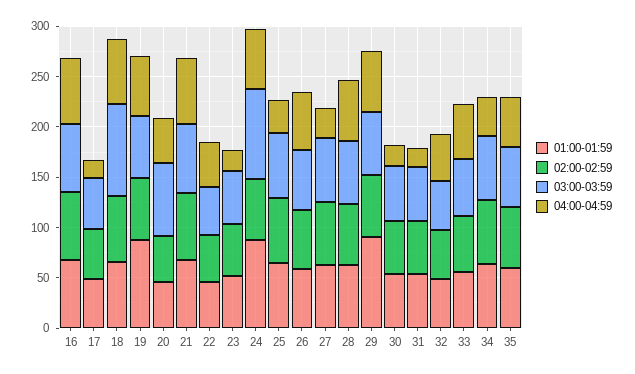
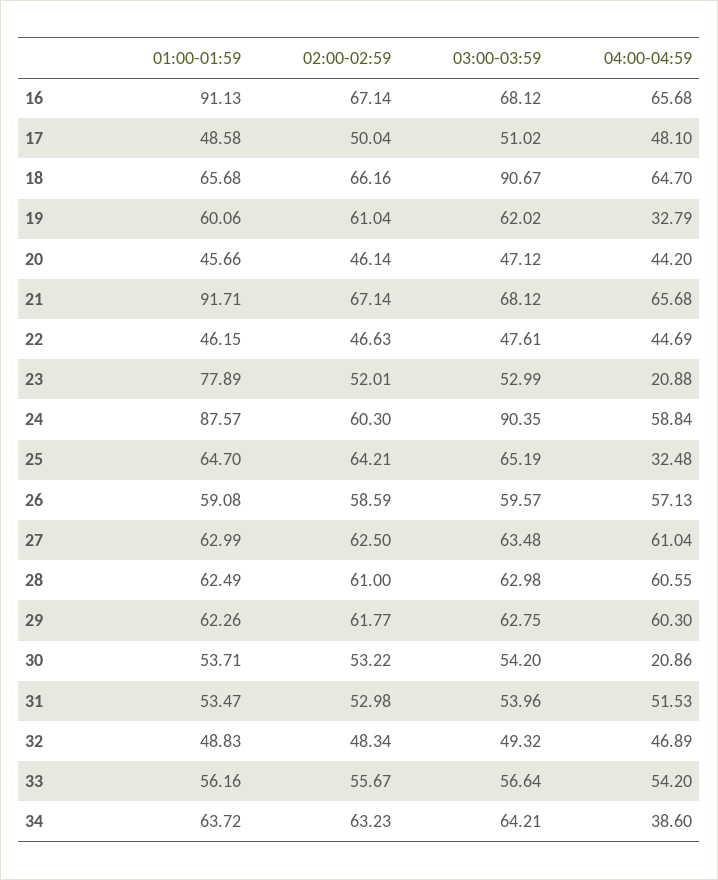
  {
    "01:00-01:59": {
-     "16": 70,
+     "16": 91.13,
      "17": 48.58,
      "18": 65.68,
-     "19": 90,
+     "19": 60.06,
      "20": 45.66,
-     "21": 70,
+     "21": 91.71,
      "22": 46.15,
-     "23": 50,
+     "23": 77.89,
      "24": 87.57,
      "25": 64.7,
      "26": 59.08,
      "27": 62.99,
      "28": 62.49,
-     "29": 90,
+     "29": 62.26,
      "30": 53.71,
      "31": 53.47,
      "32": 48.83,
      "33": 56.16,
-     "34": 63.72,
+     "34": 63.72
-     "35": 60
    },
    "02:00-02:59": {
      "16": 67.14,
      "17": 50.04,
      "18": 66.16,
      "19": 61.04,
      "20": 46.14,
      "21": 67.14,
      "22": 46.63,
      "23": 52.01,
      "24": 60.3,
      "25": 64.21,
      "26": 58.59,
      "27": 62.5,
      "28": 61,
      "29": 61.77,
      "30": 53.22,
      "31": 52.98,
      "32": 48.34,
      "33": 55.67,
-     "34": 63.23,
+     "34": 63.23
-     "35": 60
    },
    "03:00-03:59": {
      "16": 68.12,
      "17": 51.02,
      "18": 90.67,
      "19": 62.02,
-     "20": 70,
+     "20": 47.12,
      "21": 68.12,
      "22": 47.61,
      "23": 52.99,
      "24": 90.35,
      "25": 65.19,
      "26": 59.57,
      "27": 63.48,
      "28": 62.98,
      "29": 62.75,
      "30": 54.2,
      "31": 53.96,
      "32": 49.32,
      "33": 56.64,
-     "34": 64.21,
+     "34": 64.21
-     "35": 60
    },
    "04:00-04:59": {
      "16": 65.68,
-     "17": 20,
+     "17": 48.1,
      "18": 64.7,
-     "19": 60,
+     "19": 32.79,
      "20": 44.2,
      "21": 65.68,
      "22": 44.69,
      "23": 20.88,
      "24": 58.84,
      "25": 32.48,
      "26": 57.13,
-     "27": 30,
+     "27": 61.04,
      "28": 60.55,
      "29": 60.3,
      "30": 20.86,
-     "31": 20,
+     "31": 51.53,
      "32": 46.89,
      "33": 54.2,
-     "34": 38.6,
+     "34": 38.6
-     "35": 50
    }
  }

